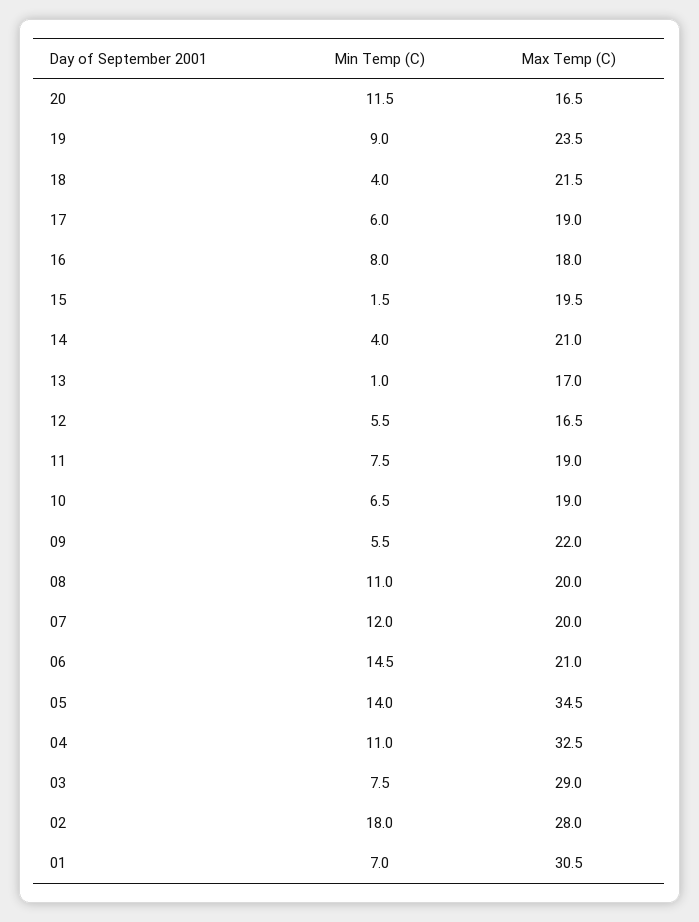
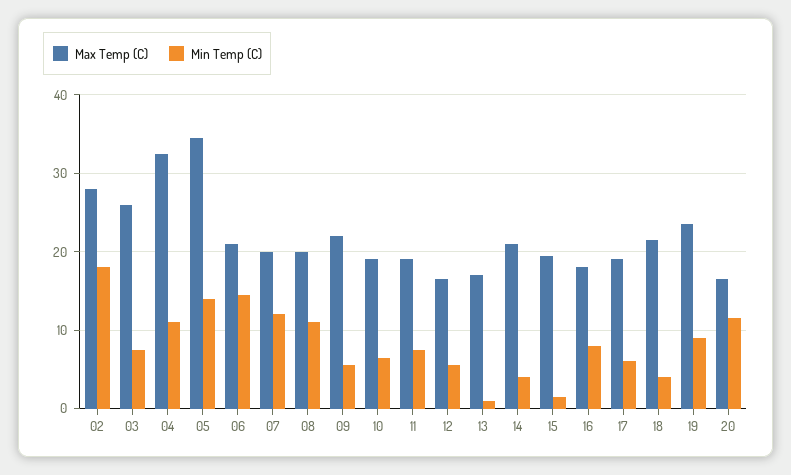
  {
    "Min Temp (C)": {
      "20": 11.5,
      "19": 9,
      "18": 4,
      "17": 6,
      "16": 8,
      "15": 1.5,
      "14": 4,
      "13": 1,
      "12": 5.5,
      "11": 7.5,
      "10": 6.5,
      "09": 5.5,
      "08": 11,
      "07": 12,
      "06": 14.5,
      "05": 14,
      "04": 11,
      "03": 7.5,
-     "02": 18,
+     "02": 18
-     "01": 7
    },
    "Max Temp (C)": {
      "20": 16.5,
      "19": 23.5,
      "18": 21.5,
      "17": 19,
      "16": 18,
      "15": 19.5,
      "14": 21,
      "13": 17,
      "12": 16.5,
      "11": 19,
      "10": 19,
      "09": 22,
      "08": 20,
      "07": 20,
      "06": 21,
      "05": 34.5,
      "04": 32.5,
-     "03": 29,
+     "03": 26,
-     "02": 28,
+     "02": 28
-     "01": 30.5
    }
  }

